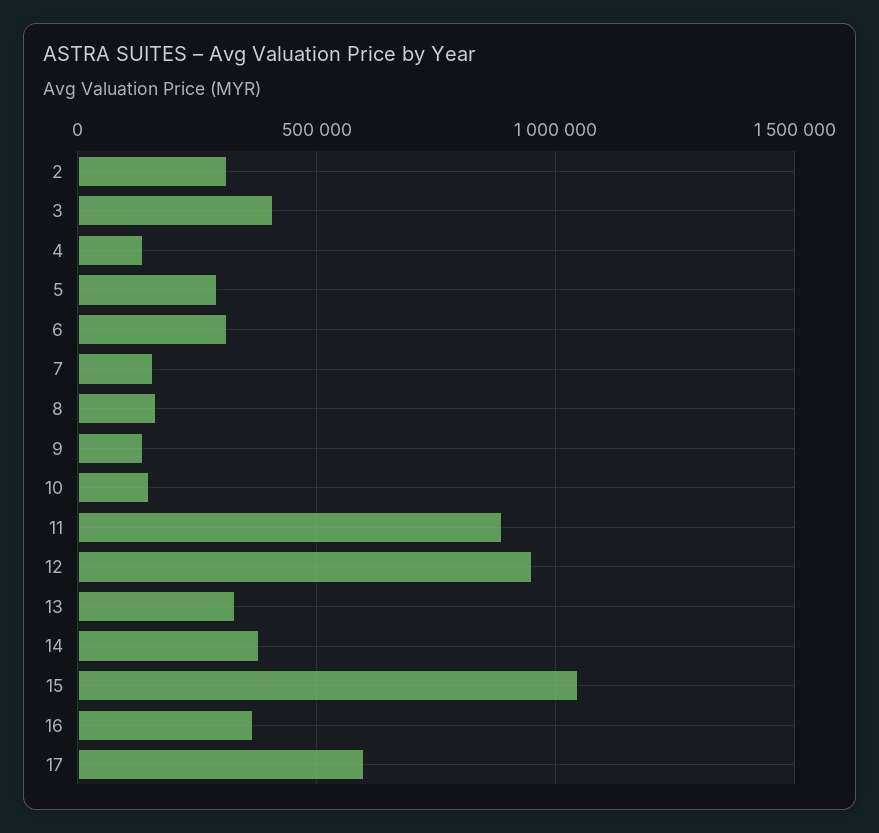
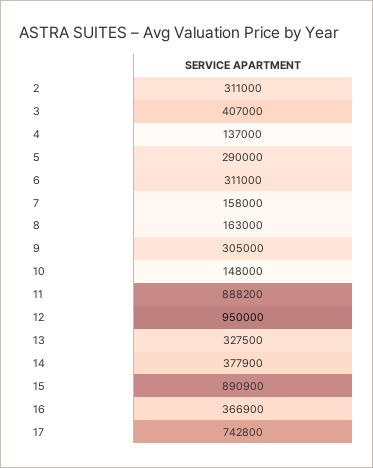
  {
    "2": 311000,
    "3": 407000,
    "4": 137000,
    "5": 290000,
    "6": 311000,
    "7": 158000,
    "8": 163000,
-   "9": 150000,
+   "9": 305000,
    "10": 148000,
    "11": 888200,
    "12": 950000,
    "13": 327500,
    "14": 377900,
-   "15": 1050000,
+   "15": 890900,
    "16": 366900,
-   "17": 600000
+   "17": 742800
  }

